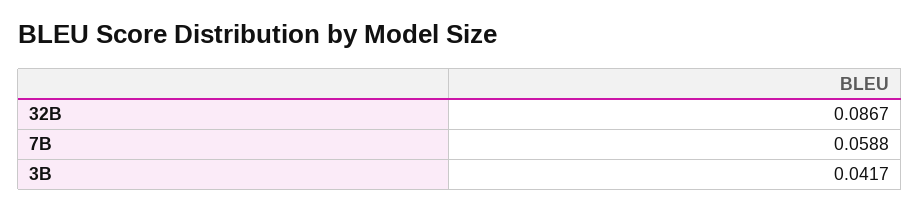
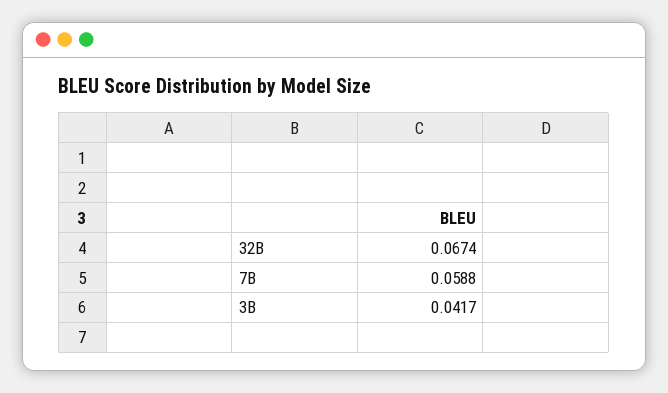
  {
-   "32B": 0.0867,
+   "32B": 0.0674,
    "7B": 0.0588,
    "3B": 0.0417
  }

